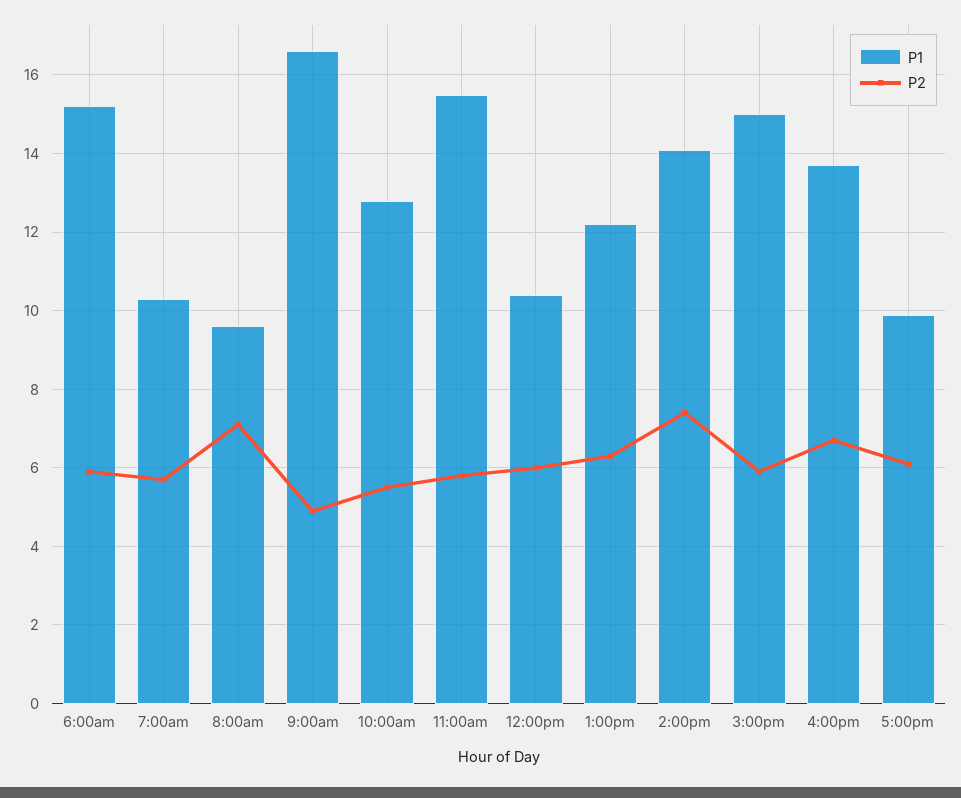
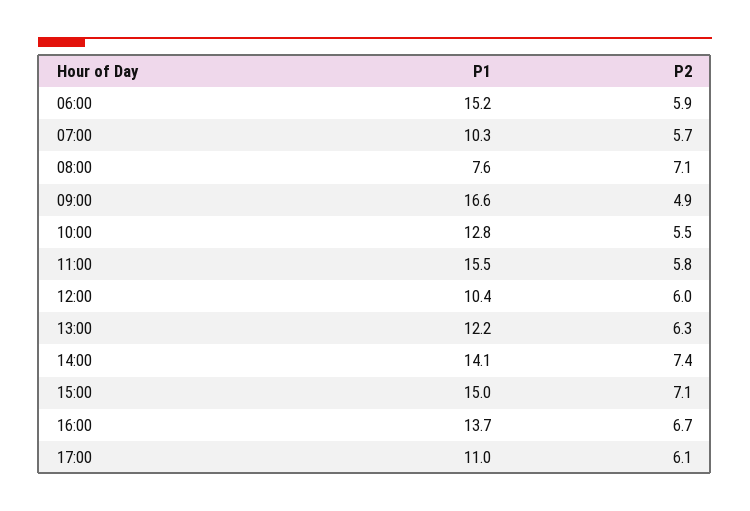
  {
    "P1": {
      "6:00am": 15.2,
      "7:00am": 10.3,
-     "8:00am": 9.5,
+     "8:00am": 7.6,
      "9:00am": 16.6,
      "10:00am": 12.8,
      "11:00am": 15.5,
      "12:00pm": 10.4,
      "1:00pm": 12.2,
      "2:00pm": 14.1,
      "3:00pm": 15,
      "4:00pm": 13.7,
-     "5:00pm": 10
+     "5:00pm": 11
    },
    "P2": {
      "6:00am": 5.9,
      "7:00am": 5.7,
      "8:00am": 7.1,
      "9:00am": 4.9,
      "10:00am": 5.5,
      "11:00am": 5.8,
      "12:00pm": 6,
      "1:00pm": 6.3,
      "2:00pm": 7.4,
-     "3:00pm": 6,
+     "3:00pm": 7.1,
      "4:00pm": 6.7,
      "5:00pm": 6.1
    }
  }

